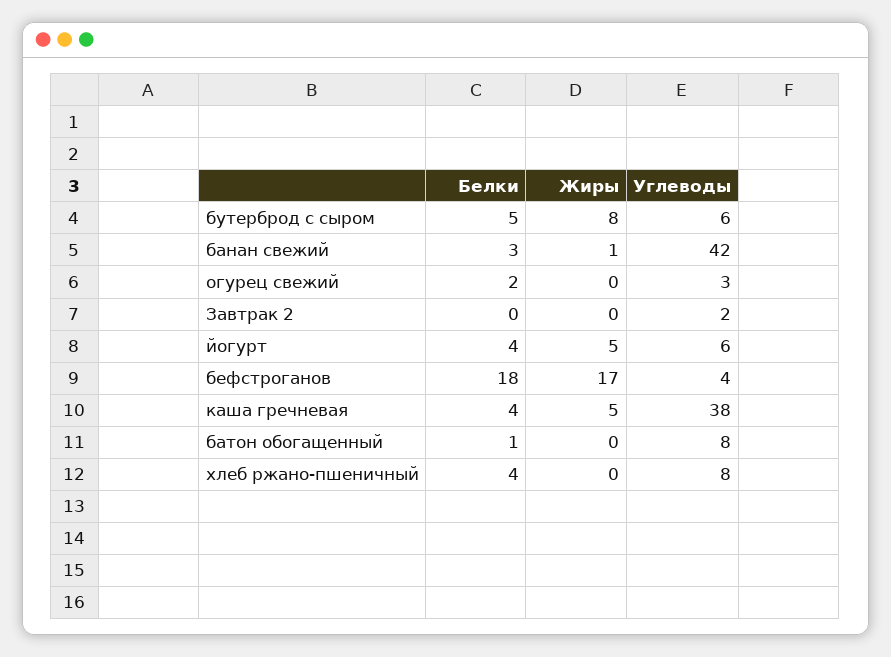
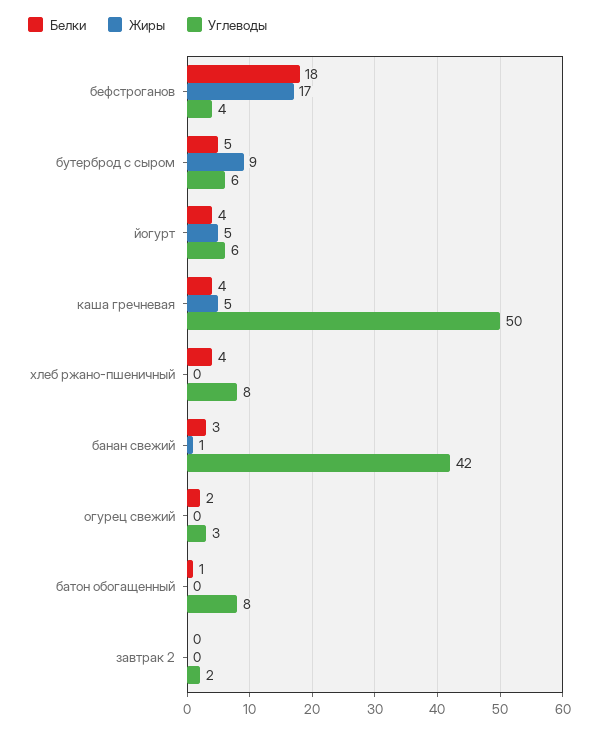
  {
    "Белки": {
      "бутерброд с сыром": 5,
      "банан свежий": 3,
      "огурец свежий": 2,
      "Завтрак 2": 0,
      "йогурт": 4,
      "бефстроганов": 18,
      "каша гречневая": 4,
      "батон обогащенный": 1,
      "хлеб ржано-пшеничный": 4
    },
    "Жиры": {
-     "бутерброд с сыром": 8,
+     "бутерброд с сыром": 9,
      "банан свежий": 1,
      "огурец свежий": 0,
      "Завтрак 2": 0,
      "йогурт": 5,
      "бефстроганов": 17,
      "каша гречневая": 5,
      "батон обогащенный": 0,
      "хлеб ржано-пшеничный": 0
    },
    "Углеводы": {
      "бутерброд с сыром": 6,
      "банан свежий": 42,
      "огурец свежий": 3,
      "Завтрак 2": 2,
      "йогурт": 6,
      "бефстроганов": 4,
-     "каша гречневая": 38,
+     "каша гречневая": 50,
      "батон обогащенный": 8,
      "хлеб ржано-пшеничный": 8
    }
  }

